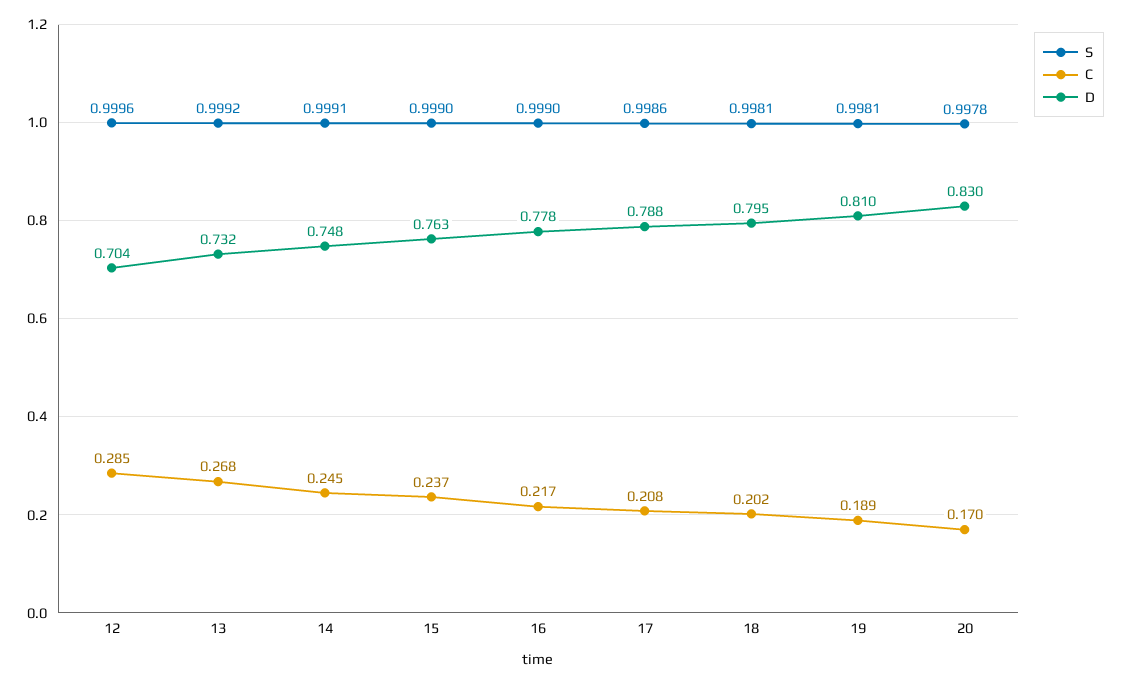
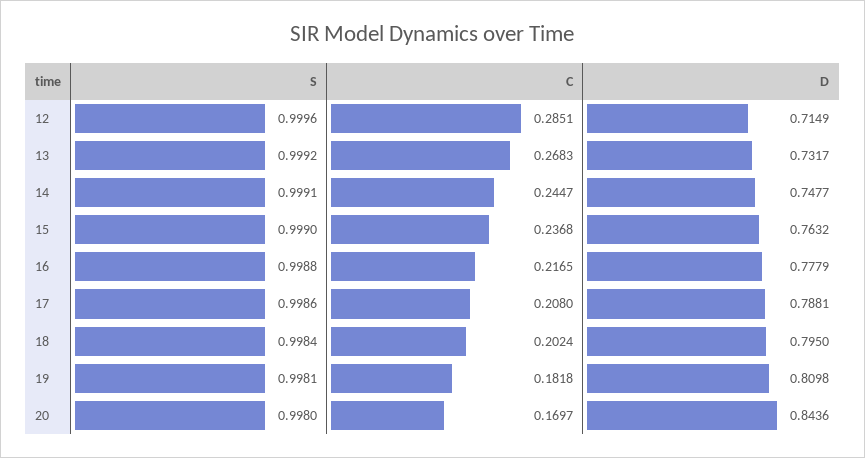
  {
    "S": {
      "12": 0.9996,
      "13": 0.9992,
      "14": 0.9991,
      "15": 0.999,
-     "16": 0.999,
+     "16": 0.9988,
      "17": 0.9986,
-     "18": 0.9981,
+     "18": 0.9984,
      "19": 0.9981,
-     "20": 0.9978
+     "20": 0.998
    },
    "C": {
      "12": 0.2851,
      "13": 0.2683,
      "14": 0.2447,
      "15": 0.2368,
      "16": 0.2165,
      "17": 0.208,
      "18": 0.2024,
-     "19": 0.189,
+     "19": 0.1818,
      "20": 0.1697
    },
    "D": {
-     "12": 0.704,
+     "12": 0.7149,
      "13": 0.7317,
      "14": 0.7477,
      "15": 0.7632,
      "16": 0.7779,
      "17": 0.7881,
      "18": 0.795,
      "19": 0.8098,
-     "20": 0.83
+     "20": 0.8436
    }
  }

